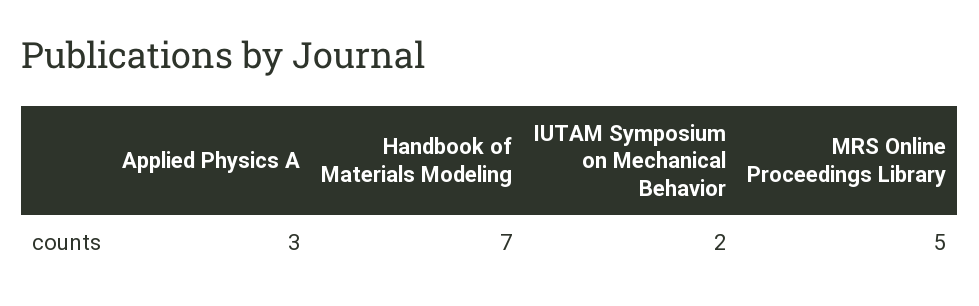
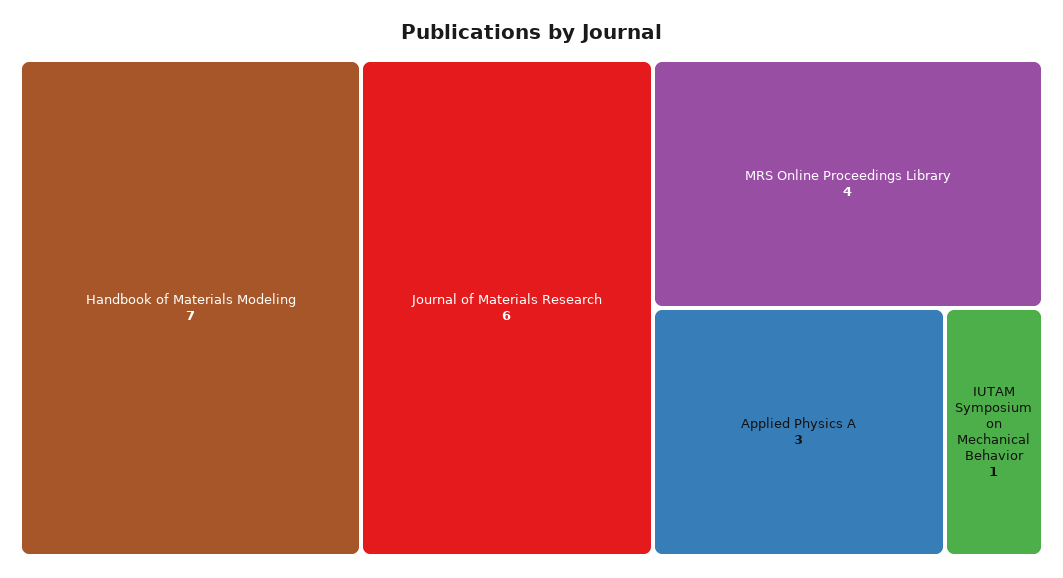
  {
    "Applied Physics A": 3,
    "Handbook of Materials Modeling": 7,
-   "IUTAM Symposium on Mechanical Behavior": 2,
+   "IUTAM Symposium on Mechanical Behavior": 1,
-   "MRS Online Proceedings Library": 5
+   "MRS Online Proceedings Library": 4,
+   "Journal of Materials Research": 6
  }

